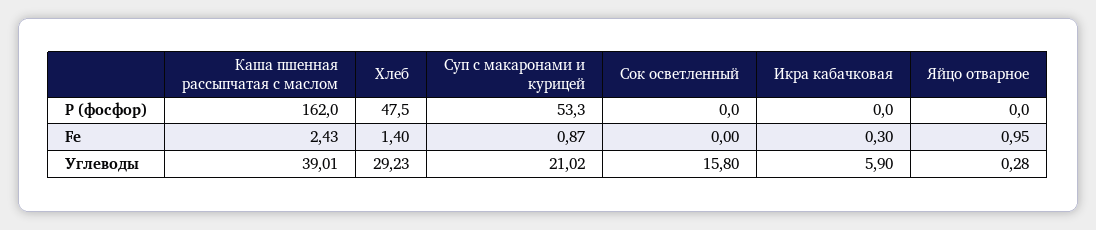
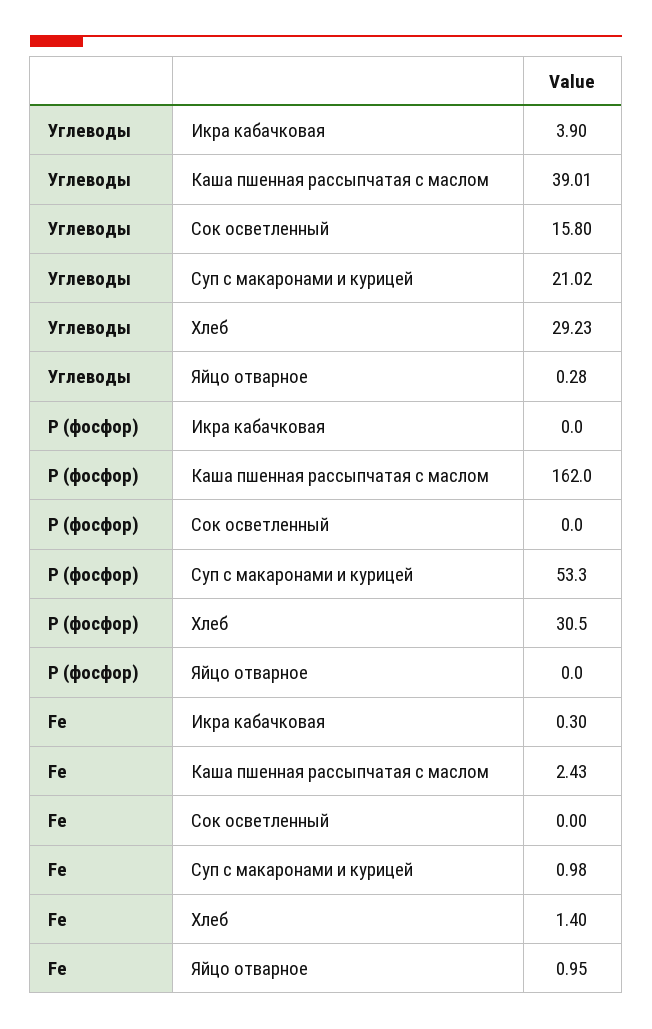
  {
    "Каша пшенная рассыпчатая с маслом": {
      "Р (фосфор)": 162,
      "Fe": 2.43,
      "Углеводы": 39.01
    },
    "Хлеб": {
-     "Р (фосфор)": 47.5,
+     "Р (фосфор)": 30.5,
      "Fe": 1.4,
      "Углеводы": 29.23
    },
    "Суп с макаронами и курицей": {
      "Р (фосфор)": 53.3,
-     "Fe": 0.87,
+     "Fe": 0.98,
      "Углеводы": 21.02
    },
    "Сок осветленный": {
      "Р (фосфор)": 0,
      "Fe": 0,
      "Углеводы": 15.8
    },
    "Икра кабачковая": {
      "Р (фосфор)": 0,
      "Fe": 0.3,
-     "Углеводы": 5.9
+     "Углеводы": 3.9
    },
    "Яйцо отварное": {
      "Р (фосфор)": 0,
      "Fe": 0.95,
      "Углеводы": 0.28
    }
  }

